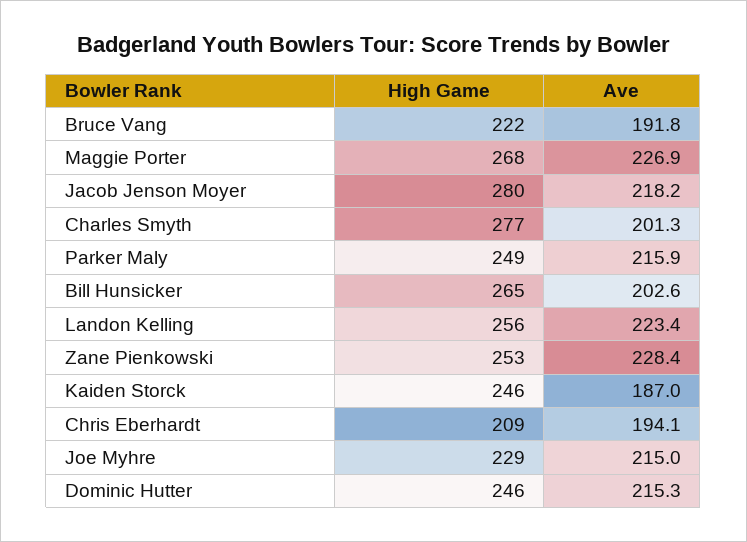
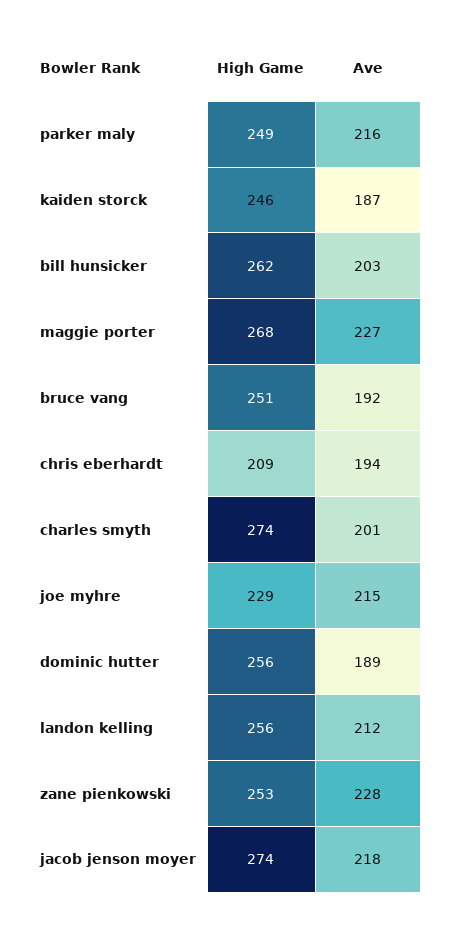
  {
    "High Game": {
-     "Bruce Vang": 222,
+     "Bruce Vang": 251,
      "Maggie Porter": 268,
-     "Jacob Jenson Moyer": 280,
+     "Jacob Jenson Moyer": 274,
-     "Charles Smyth": 277,
+     "Charles Smyth": 274,
      "Parker Maly": 249,
-     "Bill Hunsicker": 265,
+     "Bill Hunsicker": 262,
      "Landon Kelling": 256,
      "Zane Pienkowski": 253,
      "Kaiden Storck": 246,
      "Chris Eberhardt": 209,
      "Joe Myhre": 229,
-     "Dominic Hutter": 246
+     "Dominic Hutter": 256
    },
    "Ave": {
      "Bruce Vang": 191.8,
      "Maggie Porter": 226.9,
      "Jacob Jenson Moyer": 218.2,
      "Charles Smyth": 201.3,
      "Parker Maly": 215.9,
      "Bill Hunsicker": 202.6,
-     "Landon Kelling": 223.4,
+     "Landon Kelling": 212,
      "Zane Pienkowski": 228.4,
      "Kaiden Storck": 187,
      "Chris Eberhardt": 194.1,
      "Joe Myhre": 215,
-     "Dominic Hutter": 215.3
+     "Dominic Hutter": 189
    }
  }

